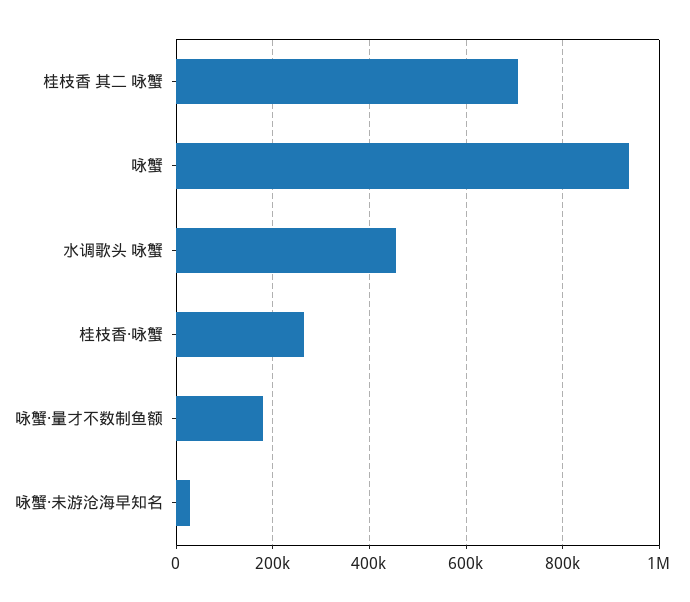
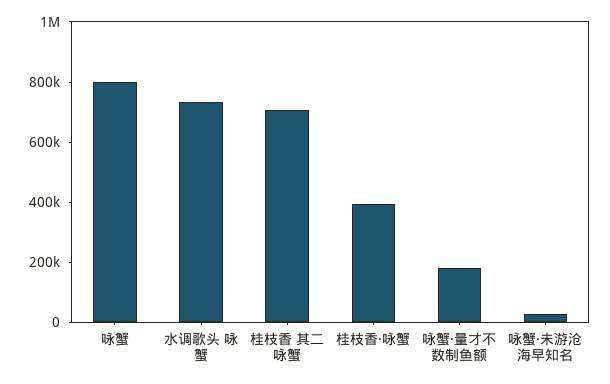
  {
    "桂枝香 其二 咏蟹": 700000,
-   "咏蟹": 940000,
+   "咏蟹": 800000,
-   "水调歌头 咏蟹": 460000,
+   "水调歌头 咏蟹": 750000,
-   "桂枝香·咏蟹": 260000,
+   "桂枝香·咏蟹": 400000,
    "咏蟹·量才不数制鱼额": 180000,
    "咏蟹·未游沧海早知名": 20000
  }

